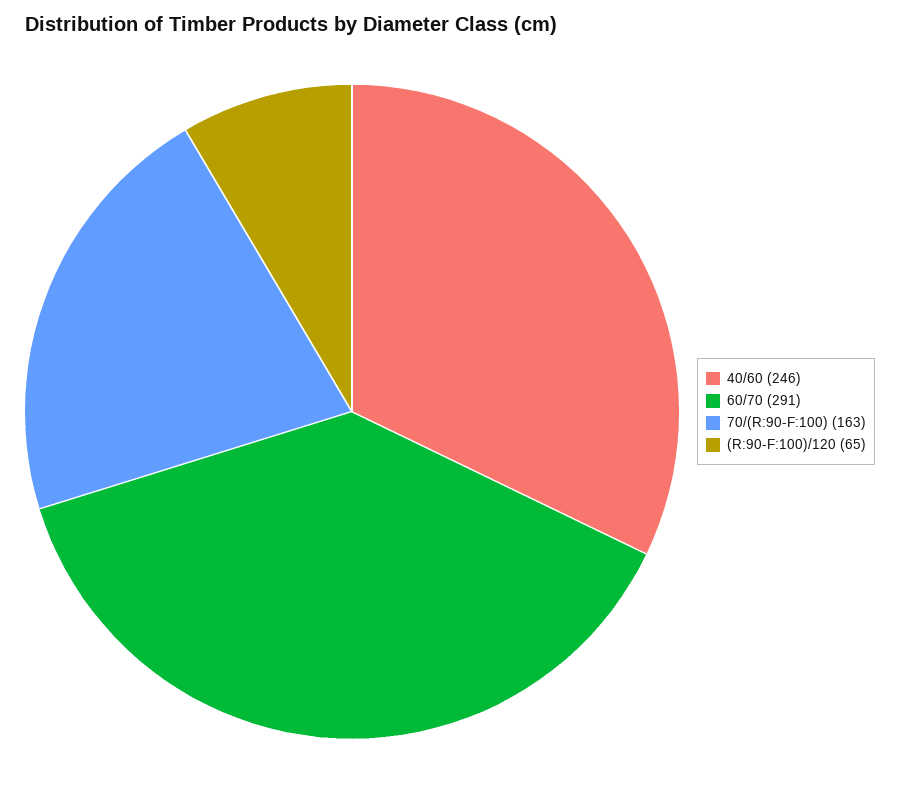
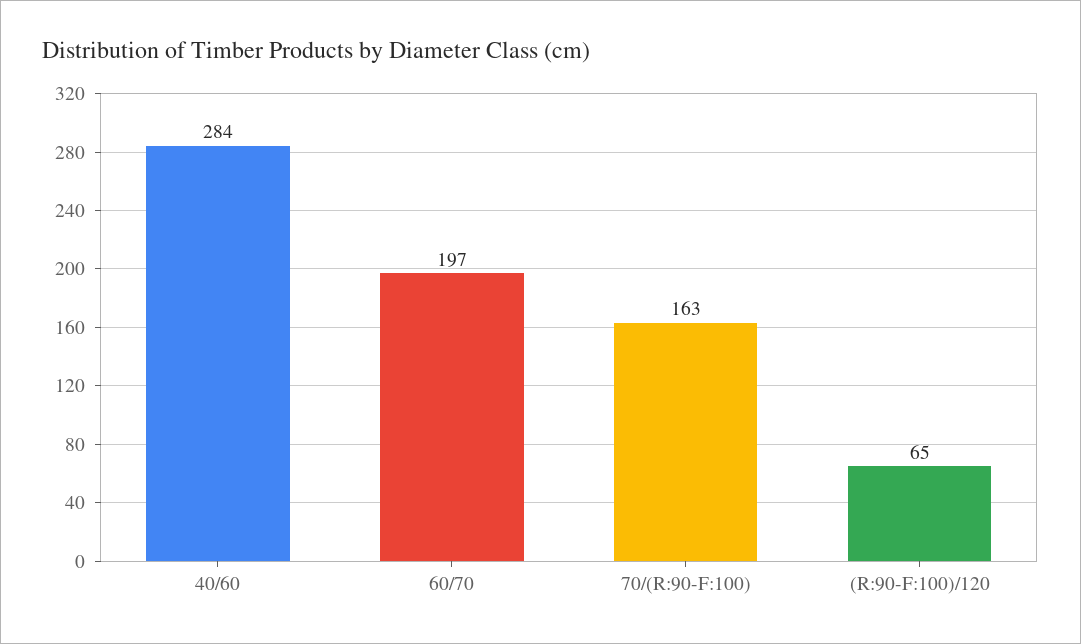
  {
-   "40/60": 246,
+   "40/60": 284,
-   "60/70": 291,
+   "60/70": 197,
    "70/(R:90-F:100)": 163,
    "(R:90-F:100)/120": 65
  }

